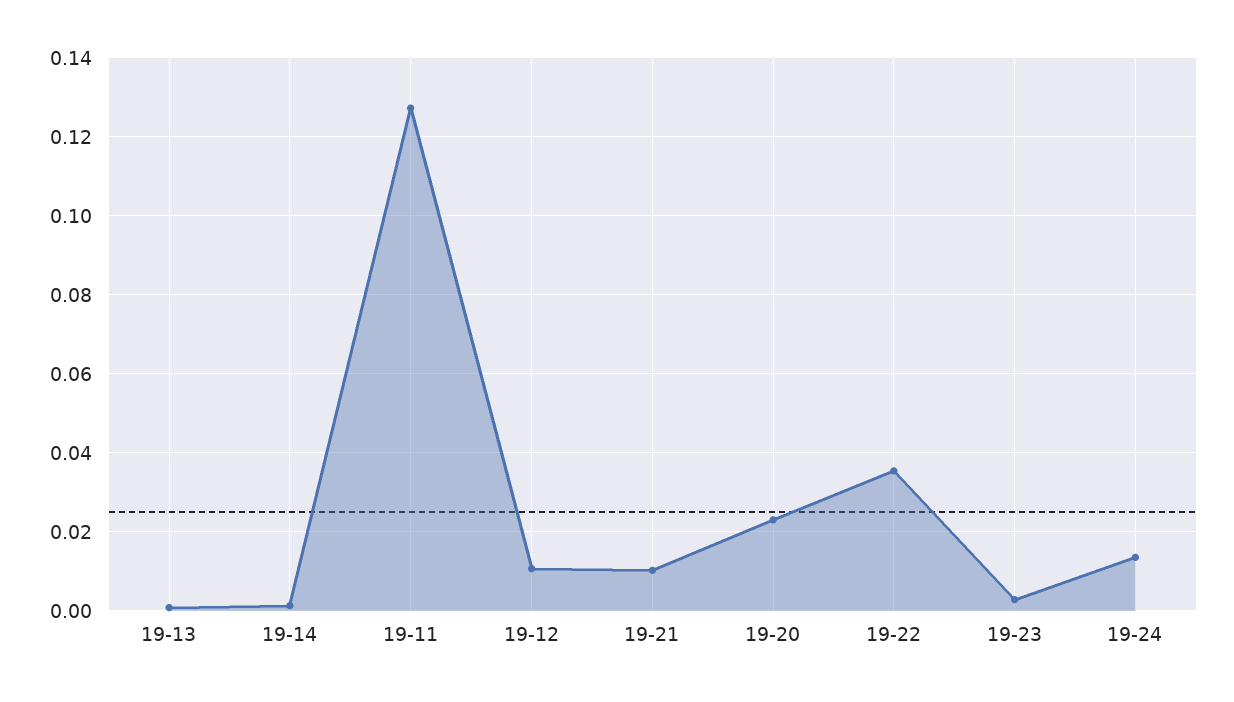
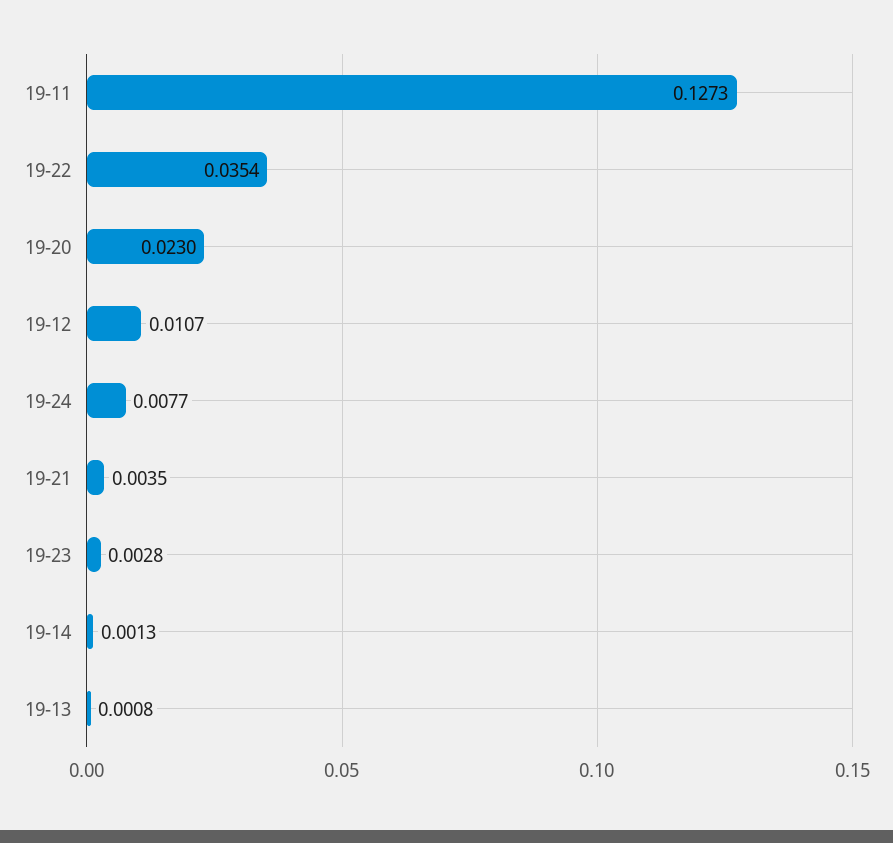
  {
    "19-13": 0.0008,
    "19-14": 0.0013,
    "19-11": 0.1273,
    "19-12": 0.0107,
-   "19-21": 0.01,
+   "19-21": 0.0035,
    "19-20": 0.023,
    "19-22": 0.0354,
    "19-23": 0.0028,
-   "19-24": 0.014
+   "19-24": 0.0077
  }

